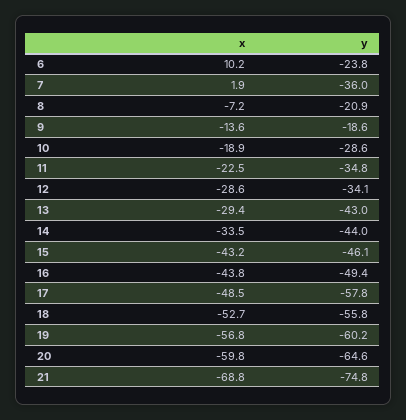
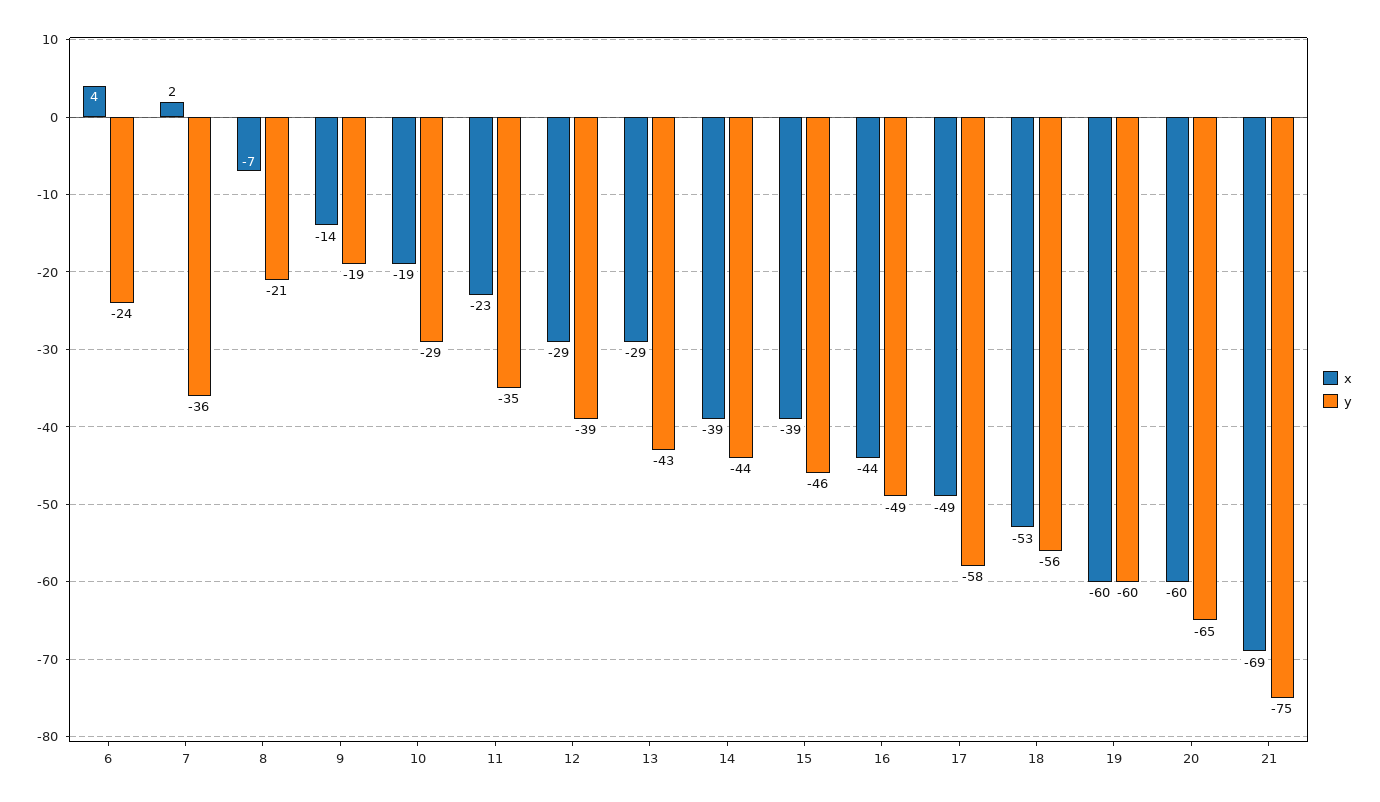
  {
    "x": {
-     "6": 10.2,
+     "6": 4,
      "7": 1.9,
      "8": -7.2,
      "9": -13.6,
      "10": -18.9,
      "11": -22.5,
      "12": -28.6,
      "13": -29.4,
-     "14": -33.5,
+     "14": -39,
-     "15": -43.2,
+     "15": -39,
      "16": -43.8,
      "17": -48.5,
      "18": -52.7,
-     "19": -56.8,
+     "19": -60,
      "20": -59.8,
      "21": -68.8
    },
    "y": {
      "6": -23.8,
      "7": -36,
      "8": -20.9,
      "9": -18.6,
      "10": -28.6,
      "11": -34.8,
-     "12": -34.1,
+     "12": -39,
      "13": -43,
      "14": -44,
      "15": -46.1,
      "16": -49.4,
      "17": -57.8,
      "18": -55.8,
      "19": -60.2,
      "20": -64.6,
      "21": -74.8
    }
  }

